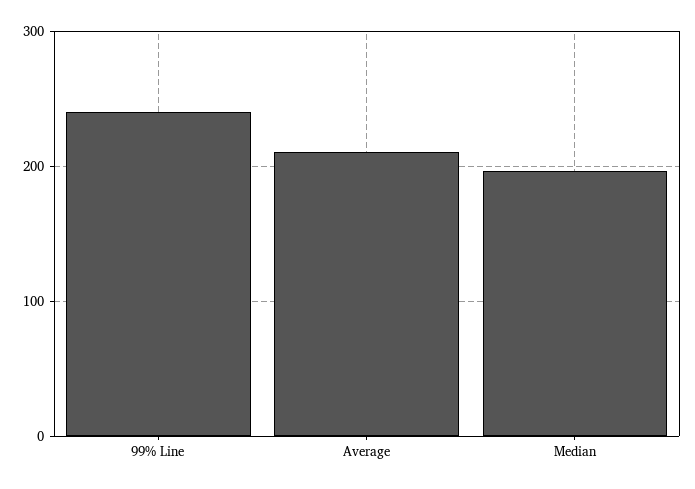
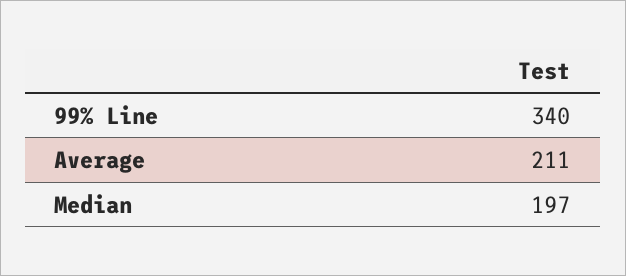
  {
-   "99% Line": 240,
+   "99% Line": 340,
    "Average": 211,
    "Median": 197
  }

